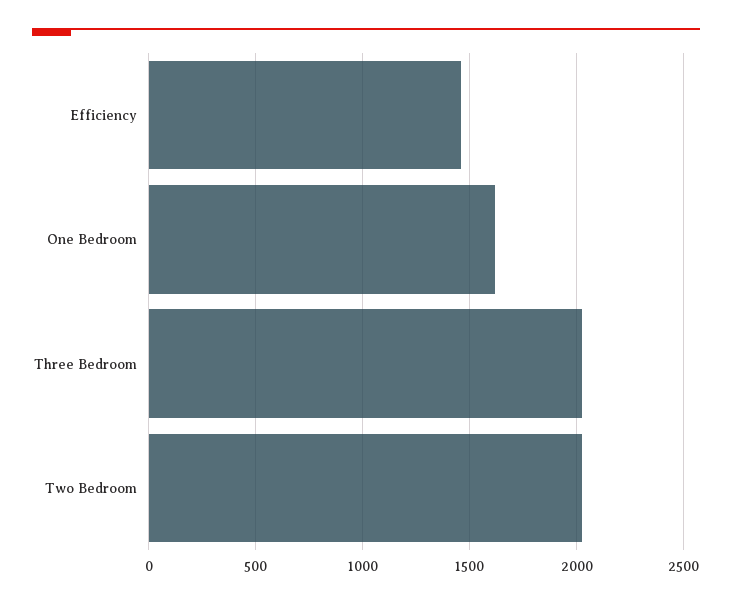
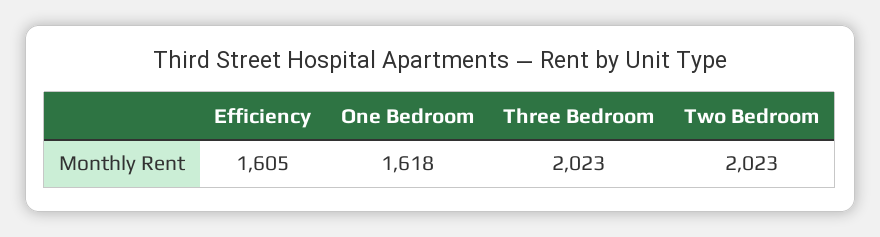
  {
-   "Efficiency": 1450,
+   "Efficiency": 1605,
    "One Bedroom": 1618,
    "Three Bedroom": 2023,
    "Two Bedroom": 2023
  }

